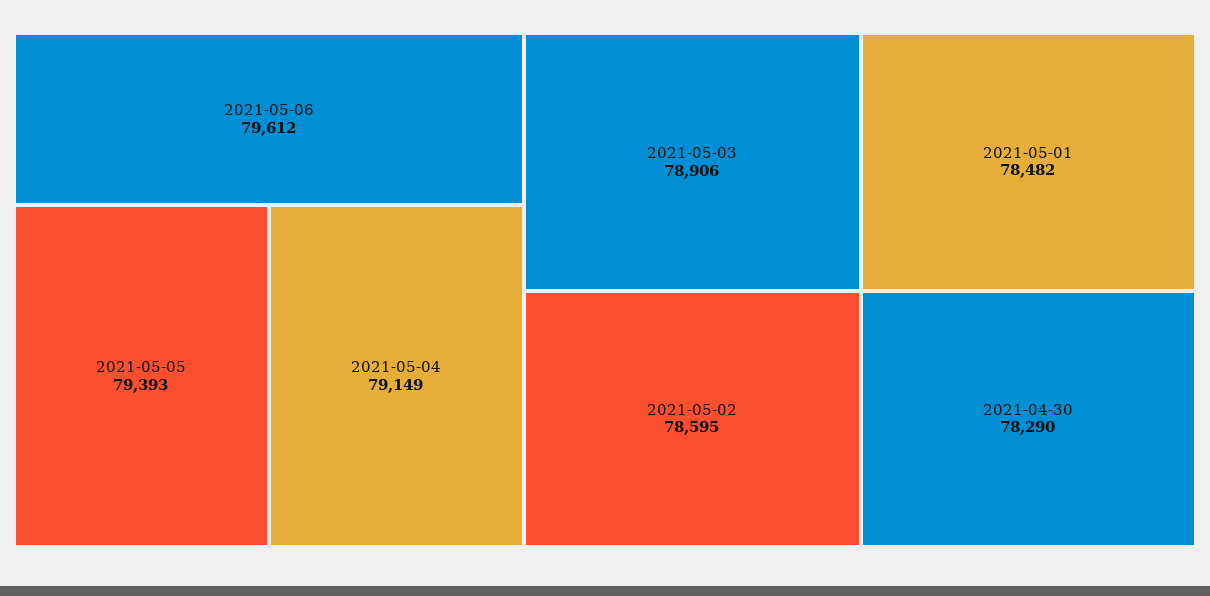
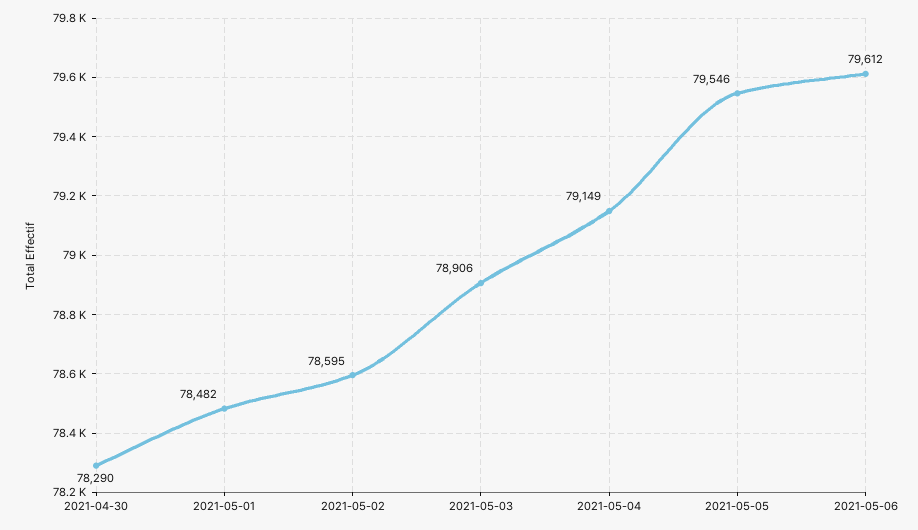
  {
    "2021-05-06": 79612,
-   "2021-05-05": 79393,
+   "2021-05-05": 79546,
    "2021-05-04": 79149,
    "2021-05-03": 78906,
    "2021-05-02": 78595,
    "2021-05-01": 78482,
    "2021-04-30": 78290
  }

